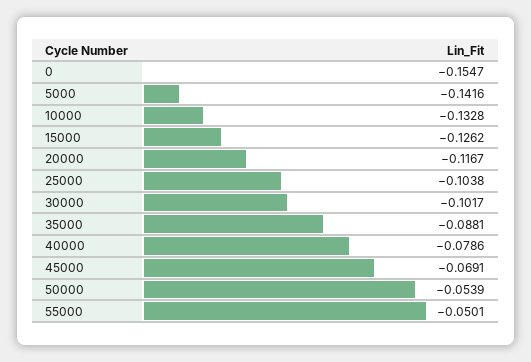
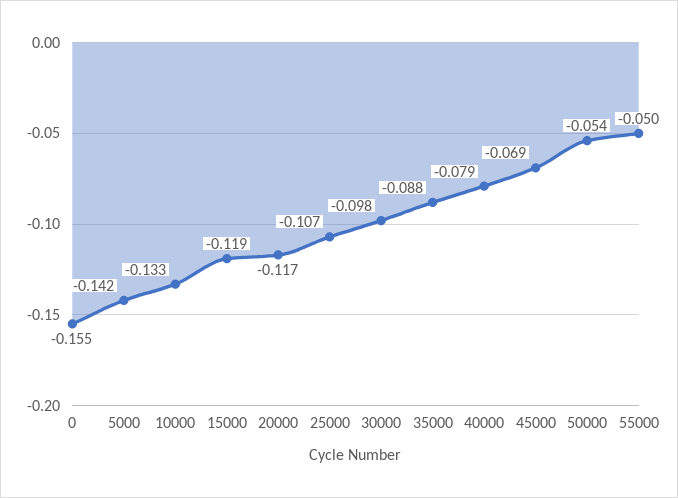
  {
    "0": -0.1547,
    "5000": -0.1416,
    "10000": -0.1328,
-   "15000": -0.1262,
+   "15000": -0.119,
    "20000": -0.1167,
-   "25000": -0.1038,
+   "25000": -0.107,
-   "30000": -0.1017,
+   "30000": -0.098,
    "35000": -0.0881,
    "40000": -0.0786,
    "45000": -0.0691,
    "50000": -0.0539,
    "55000": -0.0501
  }

